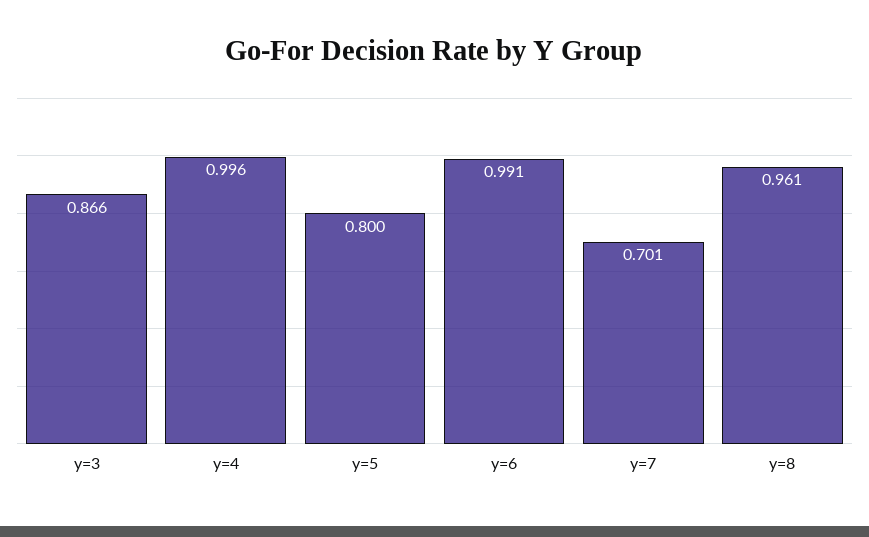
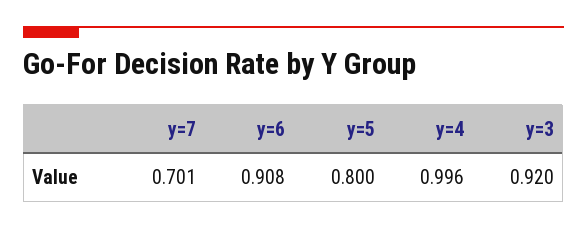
  {
-   "y=3": 0.866,
+   "y=3": 0.92,
    "y=4": 0.996,
    "y=5": 0.8,
-   "y=6": 0.991,
+   "y=6": 0.908,
-   "y=7": 0.701,
+   "y=7": 0.701
-   "y=8": 0.961
  }

